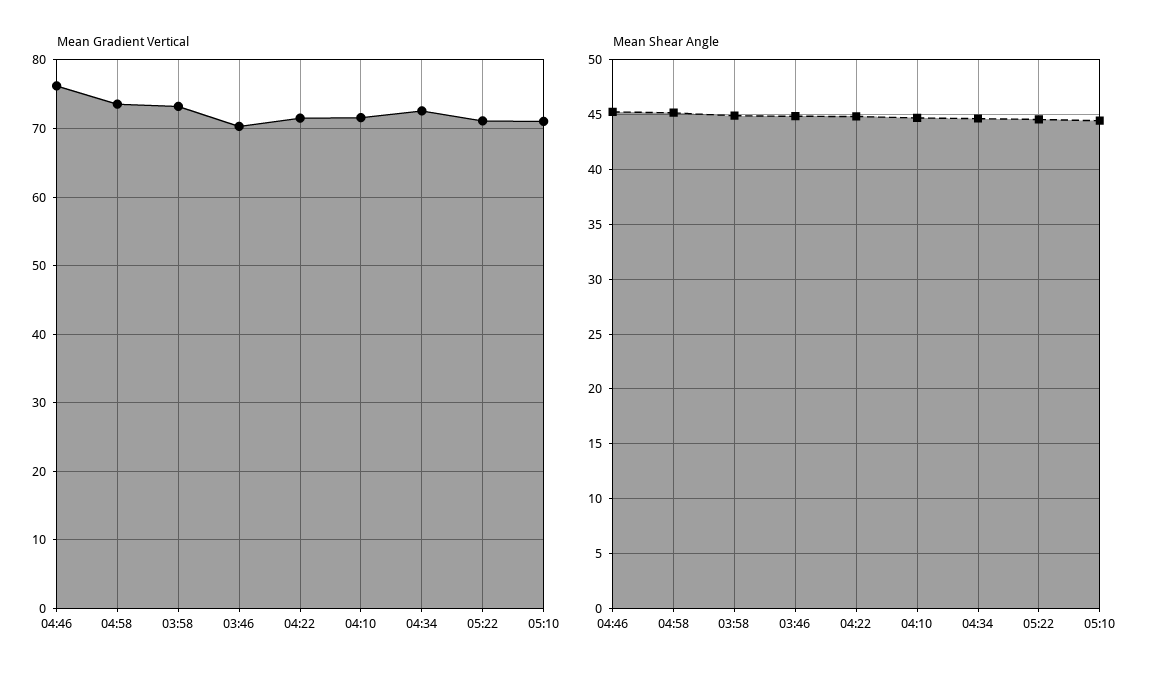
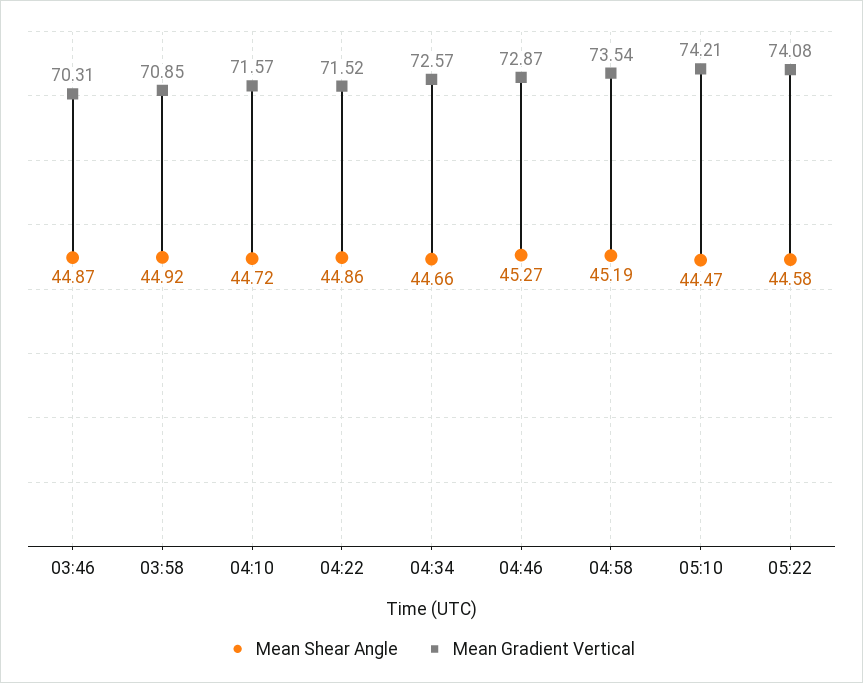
  {
    "Mean Gradient Vertical": {
-     "04:46": 76,
+     "04:46": 72.87,
      "04:58": 73.54,
-     "03:58": 73,
+     "03:58": 70.85,
      "03:46": 70.31,
      "04:22": 71.52,
      "04:10": 71.57,
      "04:34": 72.57,
-     "05:22": 71,
+     "05:22": 74.08,
-     "05:10": 71
+     "05:10": 74.21
    },
    "Mean Shear Angle": {
      "04:46": 45.27,
      "04:58": 45.19,
      "03:58": 44.92,
      "03:46": 44.87,
      "04:22": 44.86,
      "04:10": 44.72,
      "04:34": 44.66,
      "05:22": 44.58,
      "05:10": 44.47
    }
  }

